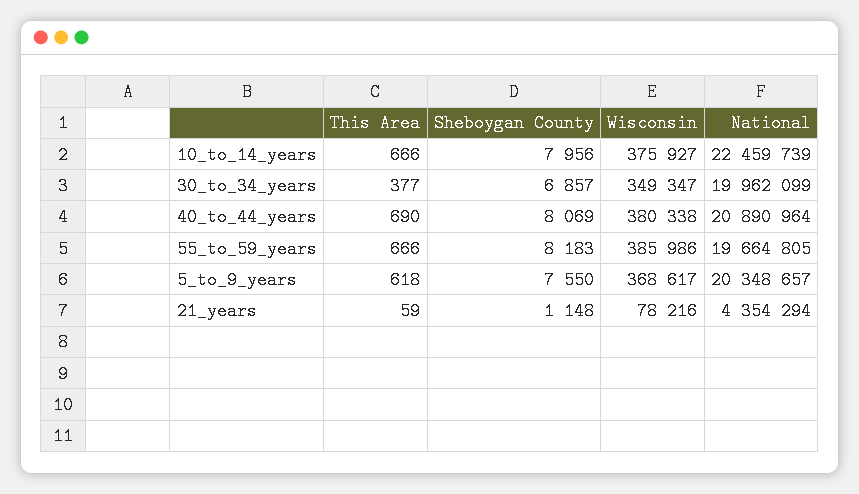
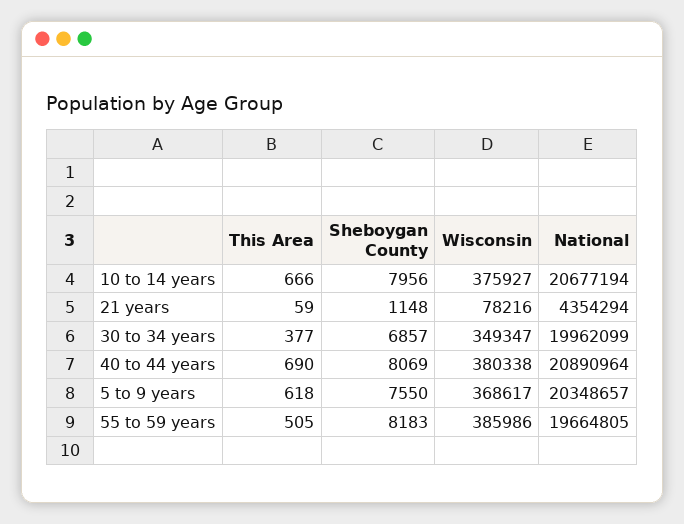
  {
    "This Area": {
      "10_to_14_years": 666,
      "30_to_34_years": 377,
      "40_to_44_years": 690,
-     "55_to_59_years": 666,
+     "55_to_59_years": 505,
      "5_to_9_years": 618,
      "21_years": 59
    },
    "Sheboygan County": {
      "10_to_14_years": 7956,
      "30_to_34_years": 6857,
      "40_to_44_years": 8069,
      "55_to_59_years": 8183,
      "5_to_9_years": 7550,
      "21_years": 1148
    },
    "Wisconsin": {
      "10_to_14_years": 375927,
      "30_to_34_years": 349347,
      "40_to_44_years": 380338,
      "55_to_59_years": 385986,
      "5_to_9_years": 368617,
      "21_years": 78216
    },
    "National": {
-     "10_to_14_years": 22459739,
+     "10_to_14_years": 20677194,
      "30_to_34_years": 19962099,
      "40_to_44_years": 20890964,
      "55_to_59_years": 19664805,
      "5_to_9_years": 20348657,
      "21_years": 4354294
    }
  }

